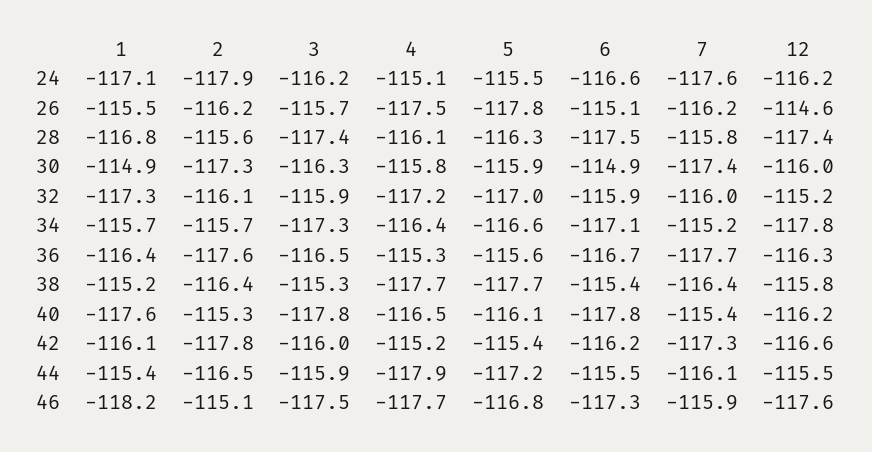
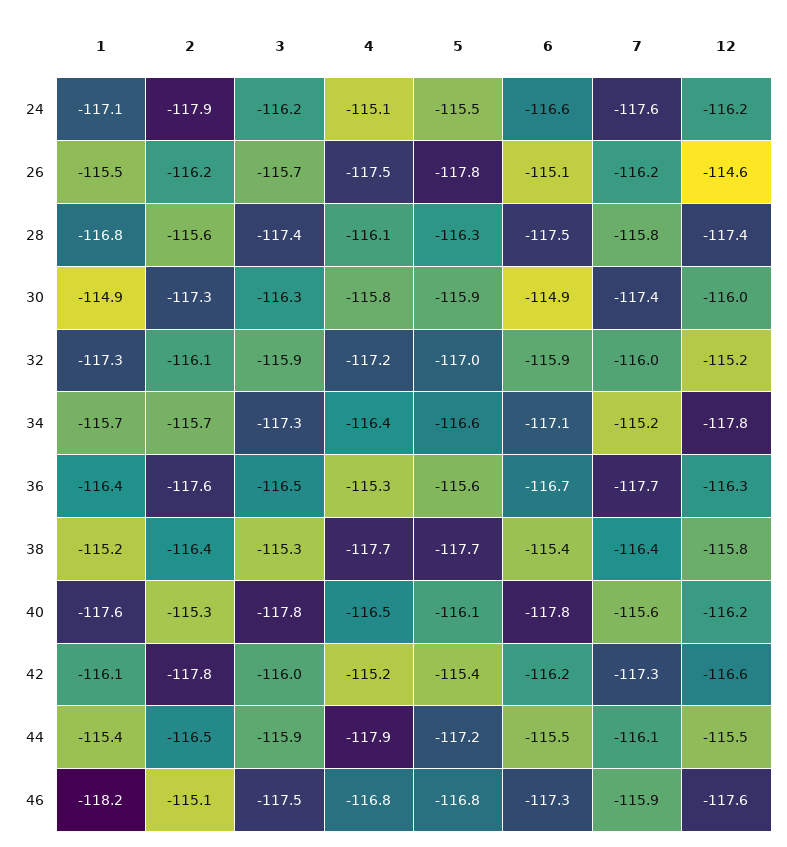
  {
    "1": {
      "24": -117.1,
      "26": -115.5,
      "28": -116.8,
      "30": -114.9,
      "32": -117.3,
      "34": -115.7,
      "36": -116.4,
      "38": -115.2,
      "40": -117.6,
      "42": -116.1,
      "44": -115.4,
      "46": -118.2
    },
    "2": {
      "24": -117.9,
      "26": -116.2,
      "28": -115.6,
      "30": -117.3,
      "32": -116.1,
      "34": -115.7,
      "36": -117.6,
      "38": -116.4,
      "40": -115.3,
      "42": -117.8,
      "44": -116.5,
      "46": -115.1
    },
    "3": {
      "24": -116.2,
      "26": -115.7,
      "28": -117.4,
      "30": -116.3,
      "32": -115.9,
      "34": -117.3,
      "36": -116.5,
      "38": -115.3,
      "40": -117.8,
      "42": -116,
      "44": -115.9,
      "46": -117.5
    },
    "4": {
      "24": -115.1,
      "26": -117.5,
      "28": -116.1,
      "30": -115.8,
      "32": -117.2,
      "34": -116.4,
      "36": -115.3,
      "38": -117.7,
      "40": -116.5,
      "42": -115.2,
      "44": -117.9,
-     "46": -117.7
+     "46": -116.8
    },
    "5": {
      "24": -115.5,
      "26": -117.8,
      "28": -116.3,
      "30": -115.9,
      "32": -117,
      "34": -116.6,
      "36": -115.6,
      "38": -117.7,
      "40": -116.1,
      "42": -115.4,
      "44": -117.2,
      "46": -116.8
    },
    "6": {
      "24": -116.6,
      "26": -115.1,
      "28": -117.5,
      "30": -114.9,
      "32": -115.9,
      "34": -117.1,
      "36": -116.7,
      "38": -115.4,
      "40": -117.8,
      "42": -116.2,
      "44": -115.5,
      "46": -117.3
    },
    "7": {
      "24": -117.6,
      "26": -116.2,
      "28": -115.8,
      "30": -117.4,
      "32": -116,
      "34": -115.2,
      "36": -117.7,
      "38": -116.4,
-     "40": -115.4,
+     "40": -115.6,
      "42": -117.3,
      "44": -116.1,
      "46": -115.9
    },
    "12": {
      "24": -116.2,
      "26": -114.6,
      "28": -117.4,
      "30": -116,
      "32": -115.2,
      "34": -117.8,
      "36": -116.3,
      "38": -115.8,
      "40": -116.2,
      "42": -116.6,
      "44": -115.5,
      "46": -117.6
    }
  }

